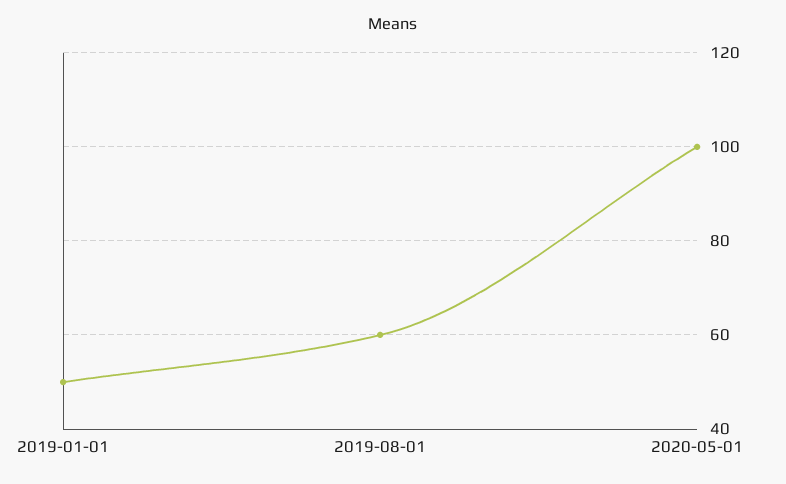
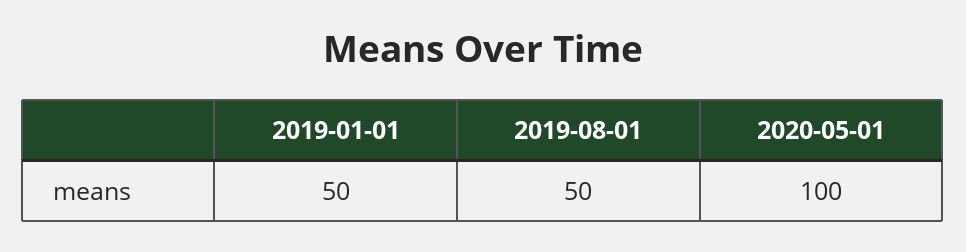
  {
    "2019-01-01": 50,
-   "2019-08-01": 60,
+   "2019-08-01": 50,
    "2020-05-01": 100
  }

